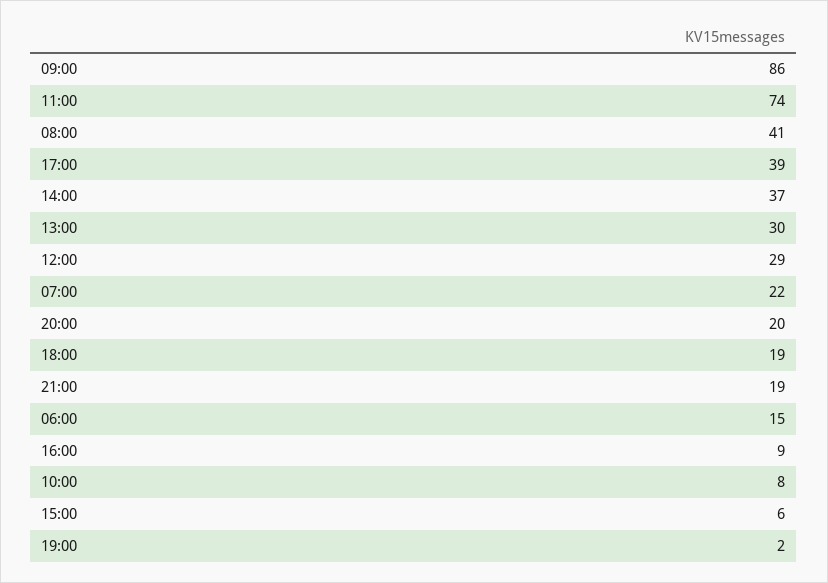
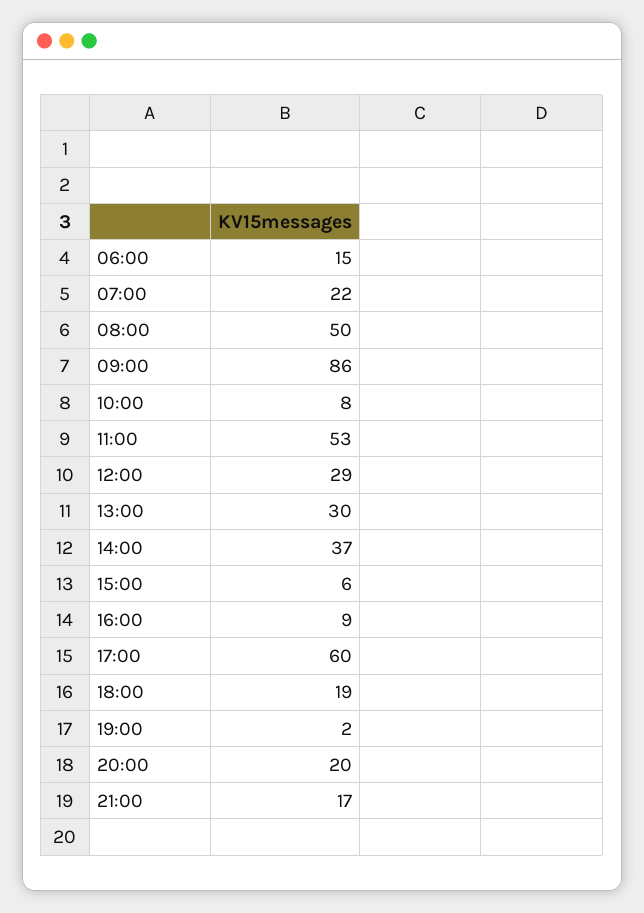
  {
    "09:00": 86,
-   "11:00": 74,
+   "11:00": 53,
-   "08:00": 41,
+   "08:00": 50,
-   "17:00": 39,
+   "17:00": 60,
    "14:00": 37,
    "13:00": 30,
    "12:00": 29,
    "07:00": 22,
    "20:00": 20,
    "18:00": 19,
-   "21:00": 19,
+   "21:00": 17,
    "06:00": 15,
    "16:00": 9,
    "10:00": 8,
    "15:00": 6,
    "19:00": 2
  }

